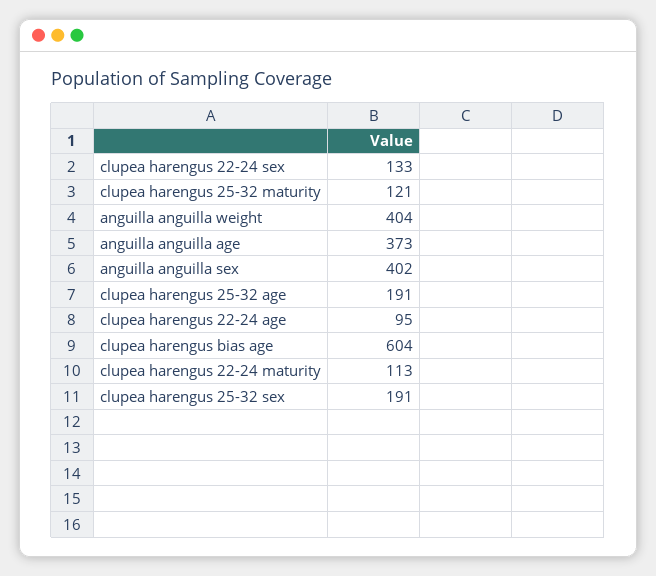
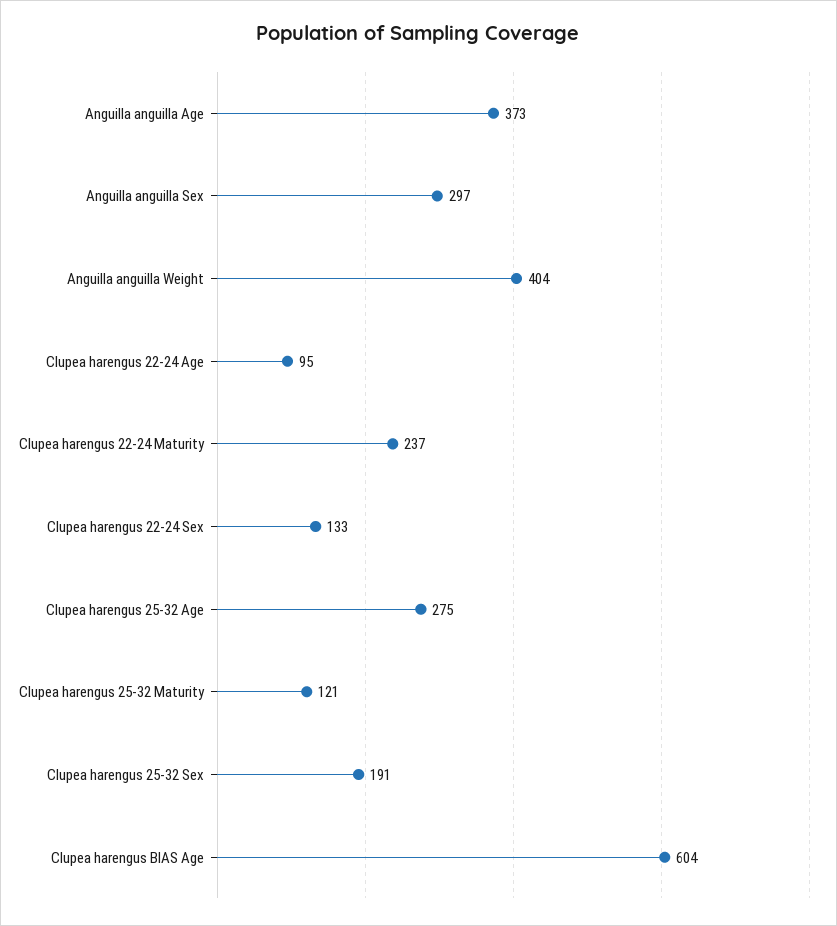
  {
    "clupea harengus 22-24 sex": 133,
    "clupea harengus 25-32 maturity": 121,
    "anguilla anguilla weight": 404,
    "anguilla anguilla age": 373,
-   "anguilla anguilla sex": 402,
+   "anguilla anguilla sex": 297,
-   "clupea harengus 25-32 age": 191,
+   "clupea harengus 25-32 age": 275,
    "clupea harengus 22-24 age": 95,
    "clupea harengus bias age": 604,
-   "clupea harengus 22-24 maturity": 113,
+   "clupea harengus 22-24 maturity": 237,
    "clupea harengus 25-32 sex": 191
  }

